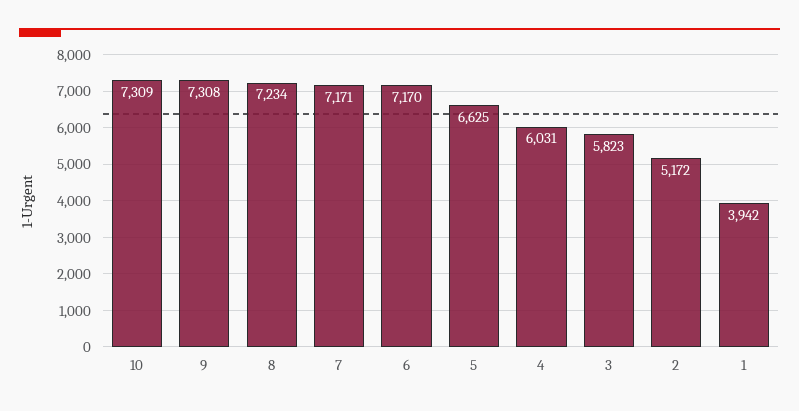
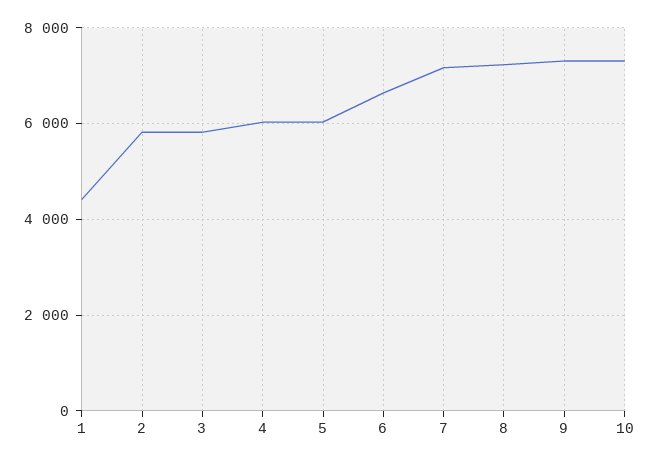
  {
    "10": 7309,
    "9": 7308,
    "8": 7234,
    "7": 7171,
-   "6": 7170,
+   "6": 6600,
-   "5": 6625,
+   "5": 6000,
    "4": 6031,
    "3": 5823,
-   "2": 5172,
+   "2": 5800,
-   "1": 3942
+   "1": 4400
  }

